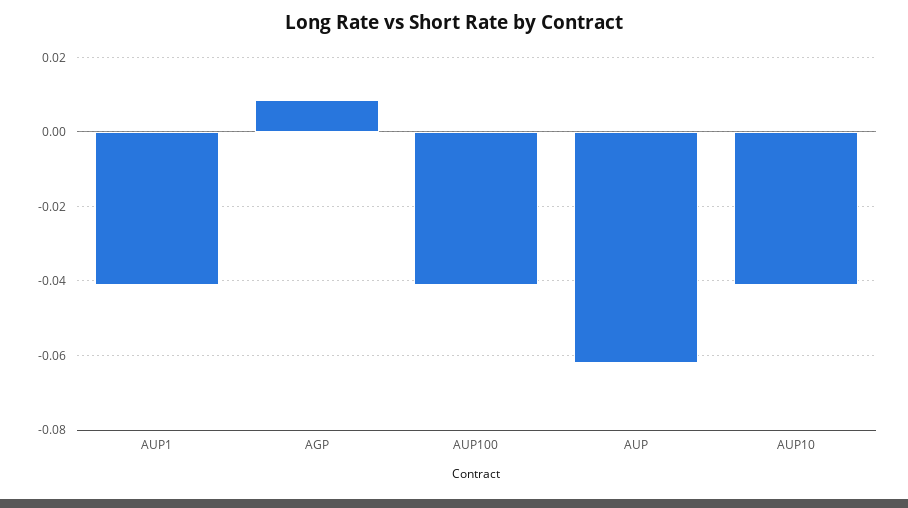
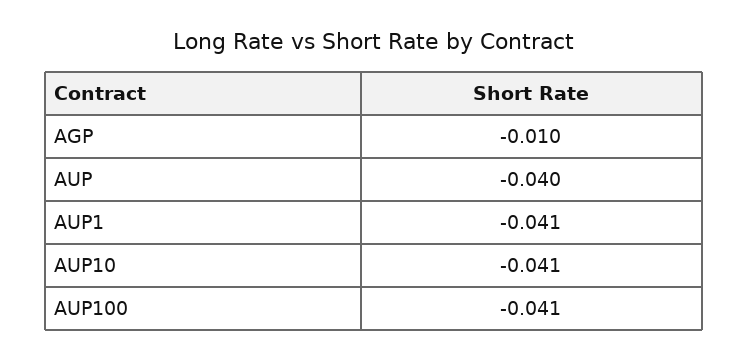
  {
    "AUP1": -0.041,
-   "AGP": 0.008,
+   "AGP": -0.01,
    "AUP100": -0.041,
-   "AUP": -0.062,
+   "AUP": -0.04,
    "AUP10": -0.041
  }

